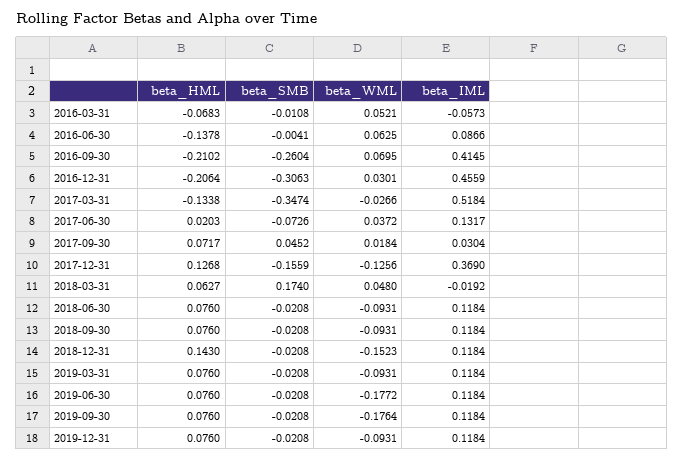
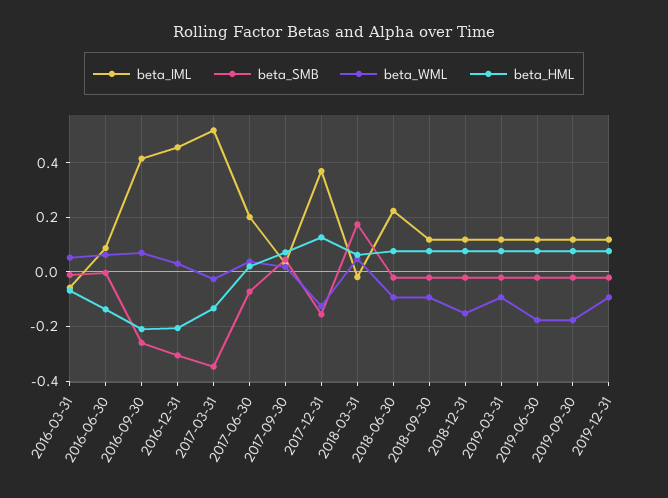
  {
    "beta_HML": {
      "2016-03-31": -0.0683,
      "2016-06-30": -0.1378,
      "2016-09-30": -0.2102,
      "2016-12-31": -0.2064,
      "2017-03-31": -0.1338,
      "2017-06-30": 0.0203,
      "2017-09-30": 0.0717,
      "2017-12-31": 0.1268,
      "2018-03-31": 0.0627,
      "2018-06-30": 0.076,
      "2018-09-30": 0.076,
-     "2018-12-31": 0.143,
+     "2018-12-31": 0.075,
      "2019-03-31": 0.076,
      "2019-06-30": 0.076,
      "2019-09-30": 0.076,
      "2019-12-31": 0.076
    },
    "beta_SMB": {
      "2016-03-31": -0.0108,
      "2016-06-30": -0.0041,
      "2016-09-30": -0.2604,
      "2016-12-31": -0.3063,
      "2017-03-31": -0.3474,
      "2017-06-30": -0.0726,
      "2017-09-30": 0.0452,
      "2017-12-31": -0.1559,
      "2018-03-31": 0.174,
      "2018-06-30": -0.0208,
      "2018-09-30": -0.0208,
      "2018-12-31": -0.0208,
      "2019-03-31": -0.0208,
      "2019-06-30": -0.0208,
      "2019-09-30": -0.0208,
      "2019-12-31": -0.0208
    },
    "beta_WML": {
      "2016-03-31": 0.0521,
      "2016-06-30": 0.0625,
      "2016-09-30": 0.0695,
      "2016-12-31": 0.0301,
      "2017-03-31": -0.0266,
      "2017-06-30": 0.0372,
      "2017-09-30": 0.0184,
      "2017-12-31": -0.1256,
      "2018-03-31": 0.048,
      "2018-06-30": -0.0931,
      "2018-09-30": -0.0931,
      "2018-12-31": -0.1523,
      "2019-03-31": -0.0931,
      "2019-06-30": -0.1772,
      "2019-09-30": -0.1764,
      "2019-12-31": -0.0931
    },
    "beta_IML": {
      "2016-03-31": -0.0573,
      "2016-06-30": 0.0866,
      "2016-09-30": 0.4145,
      "2016-12-31": 0.4559,
      "2017-03-31": 0.5184,
-     "2017-06-30": 0.1317,
+     "2017-06-30": 0.2,
      "2017-09-30": 0.0304,
      "2017-12-31": 0.369,
      "2018-03-31": -0.0192,
-     "2018-06-30": 0.1184,
+     "2018-06-30": 0.225,
      "2018-09-30": 0.1184,
      "2018-12-31": 0.1184,
      "2019-03-31": 0.1184,
      "2019-06-30": 0.1184,
      "2019-09-30": 0.1184,
      "2019-12-31": 0.1184
    }
  }

